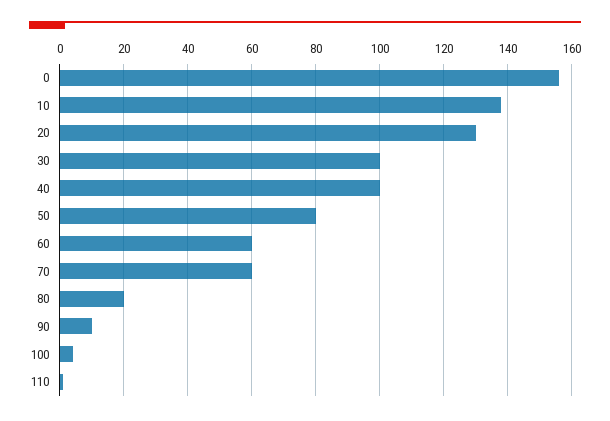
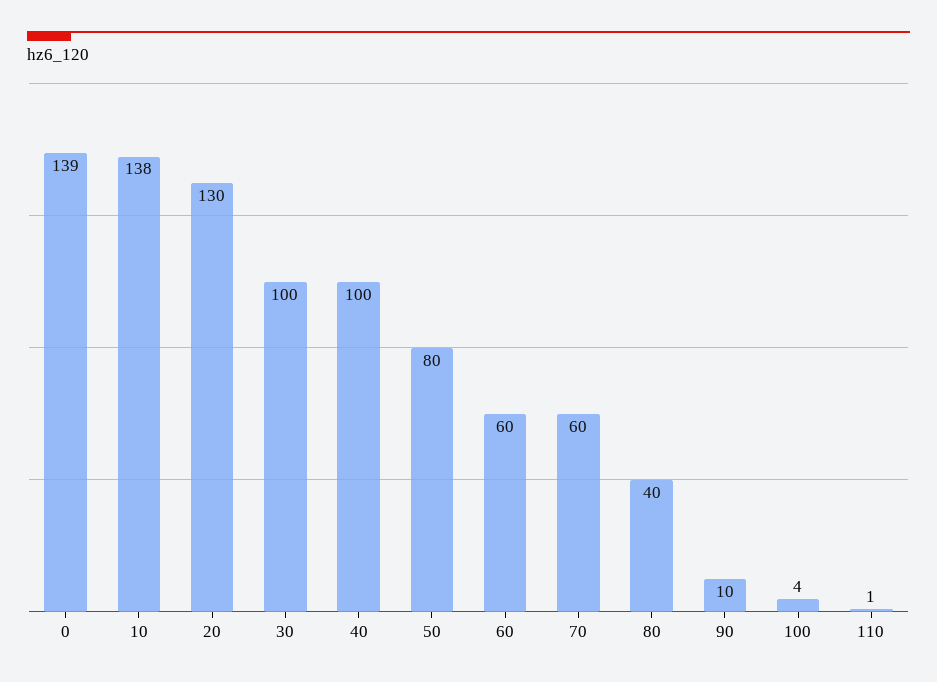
  {
-   "0": 155,
+   "0": 139,
    "10": 138,
    "20": 130,
    "30": 100,
    "40": 100,
    "50": 80,
    "60": 60,
    "70": 60,
-   "80": 20,
+   "80": 40,
    "90": 10,
    "100": 4,
    "110": 1
  }

